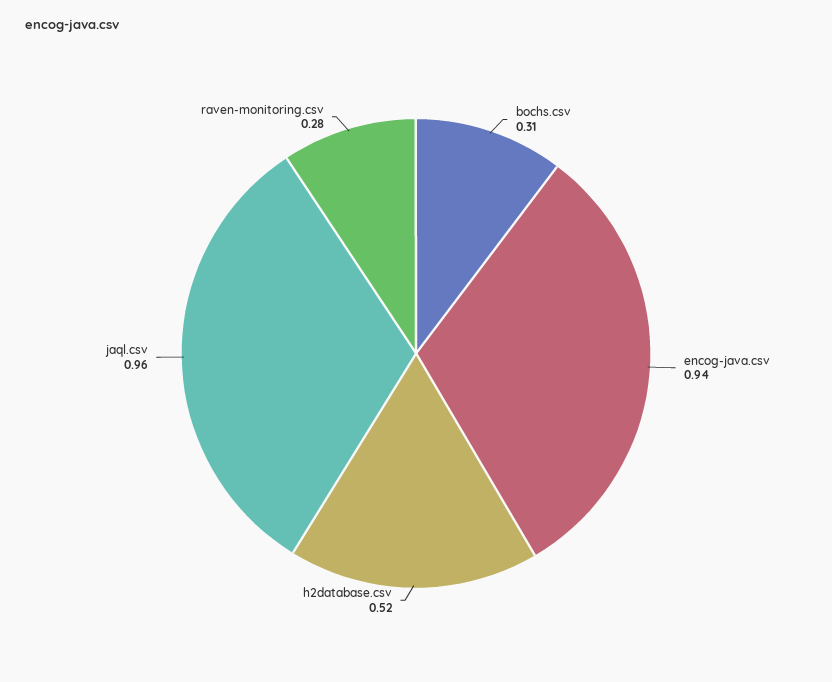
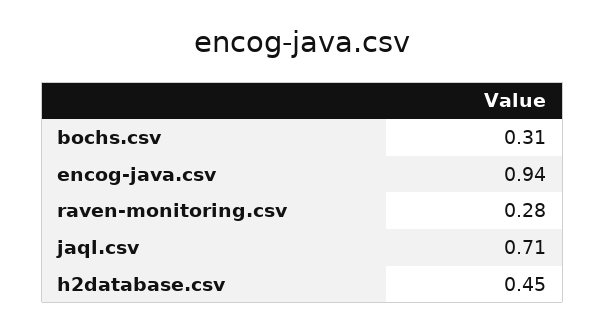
  {
    "bochs.csv": 0.31,
    "encog-java.csv": 0.94,
-   "h2database.csv": 0.52,
+   "h2database.csv": 0.45,
-   "jaql.csv": 0.96,
+   "jaql.csv": 0.71,
    "raven-monitoring.csv": 0.28
  }

